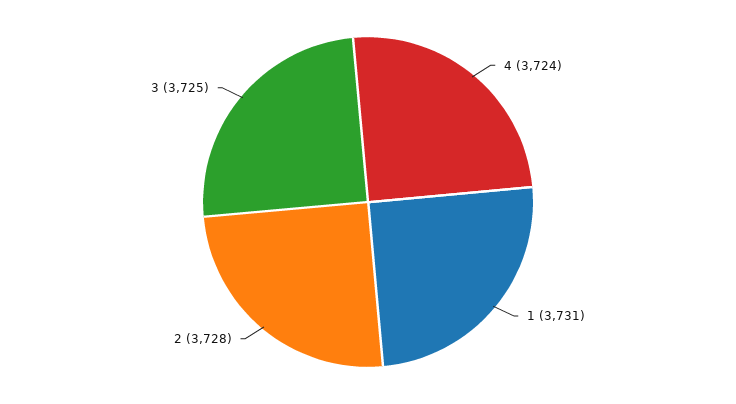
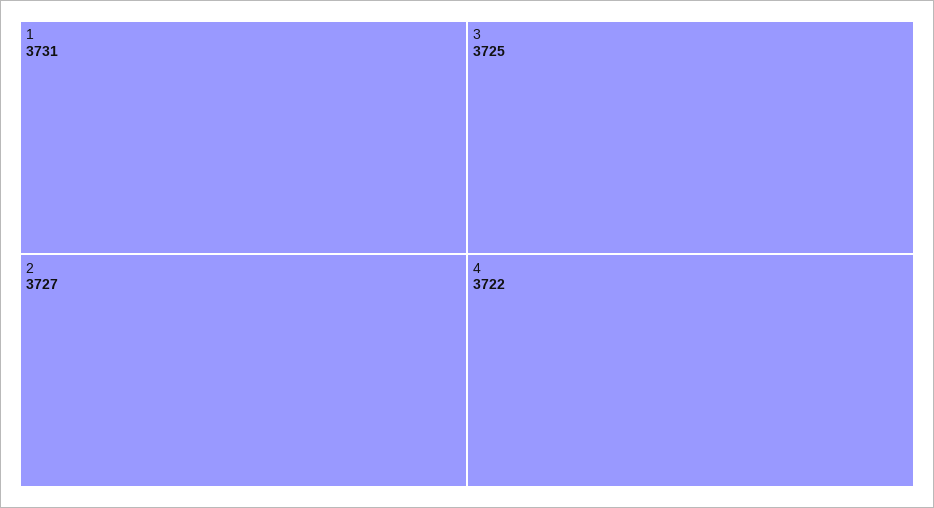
  {
-   "4": 3724,
+   "4": 3722,
    "1": 3731,
-   "2": 3728,
+   "2": 3727,
    "3": 3725
  }

